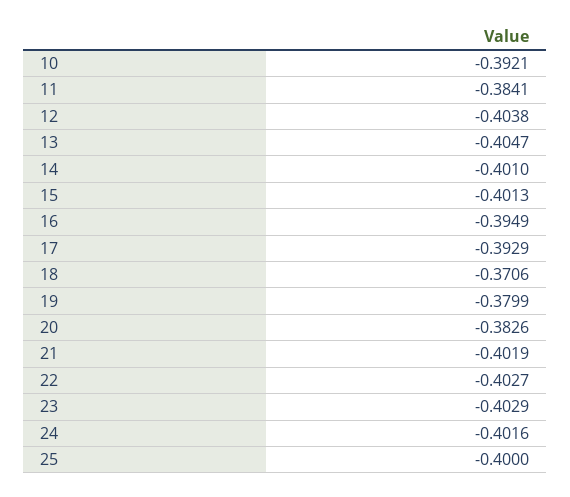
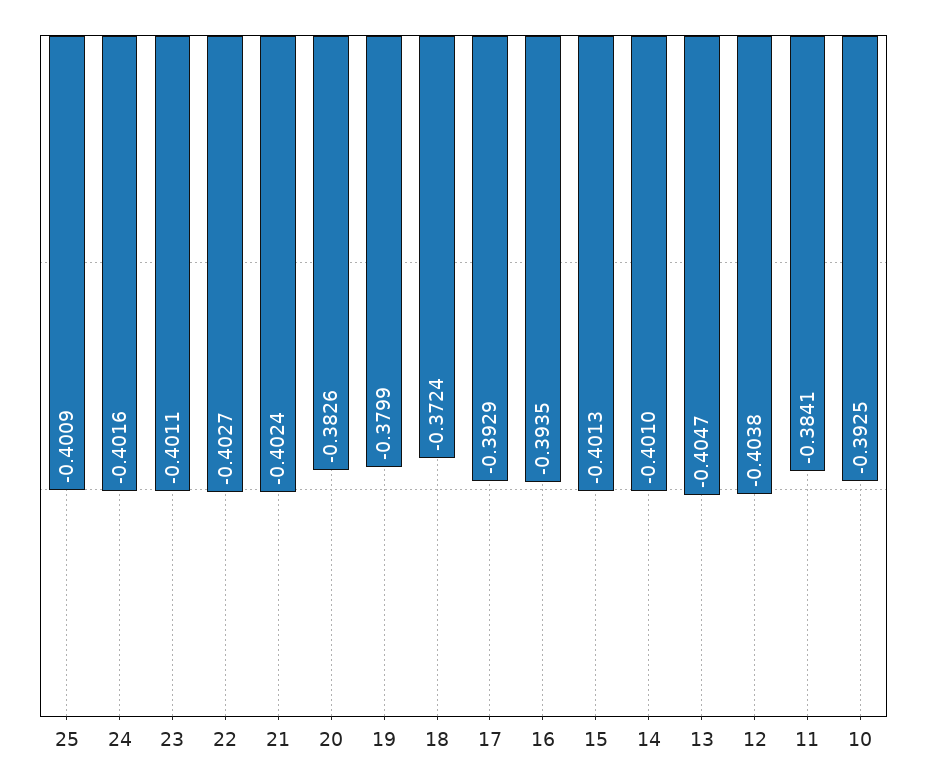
  {
-   "10": -0.3921,
+   "10": -0.3925,
    "11": -0.3841,
    "12": -0.4038,
    "13": -0.4047,
    "14": -0.401,
    "15": -0.4013,
-   "16": -0.3949,
+   "16": -0.3935,
    "17": -0.3929,
-   "18": -0.3706,
+   "18": -0.3724,
    "19": -0.3799,
    "20": -0.3826,
-   "21": -0.4019,
+   "21": -0.4024,
    "22": -0.4027,
-   "23": -0.4029,
+   "23": -0.4011,
    "24": -0.4016,
-   "25": -0.4
+   "25": -0.4009
  }

